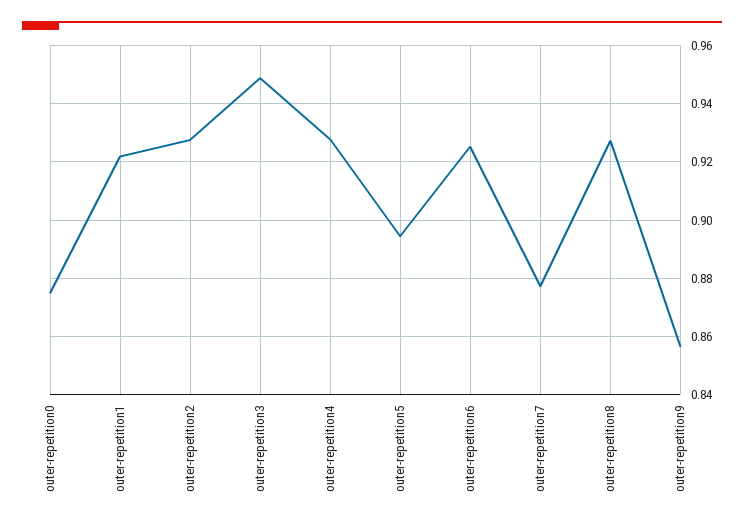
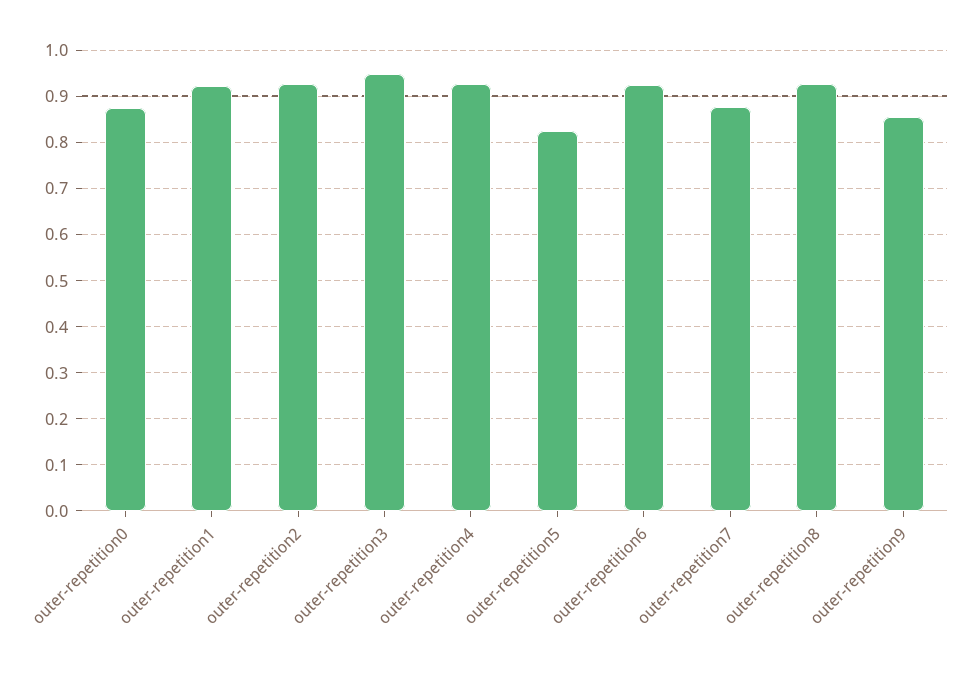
  {
    "outer-repetition0": 0.875,
    "outer-repetition1": 0.9225,
    "outer-repetition2": 0.9275,
    "outer-repetition3": 0.9475,
    "outer-repetition4": 0.9275,
-   "outer-repetition5": 0.895,
+   "outer-repetition5": 0.82,
    "outer-repetition6": 0.925,
    "outer-repetition7": 0.8775,
    "outer-repetition8": 0.9275,
    "outer-repetition9": 0.8575
  }

